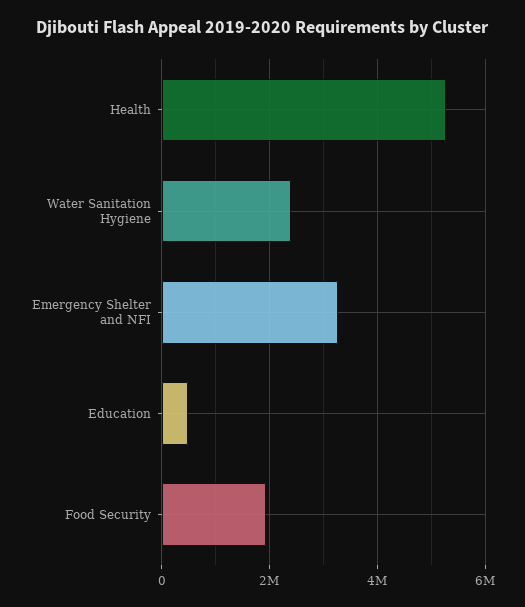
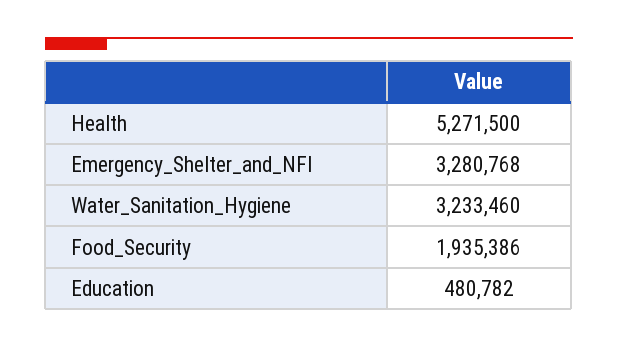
  {
    "Health": 5271500,
-   "Water Sanitation Hygiene": 2400000,
+   "Water Sanitation Hygiene": 3233460,
    "Emergency Shelter and NFI": 3280768,
    "Education": 480782,
    "Food Security": 1935386
  }

